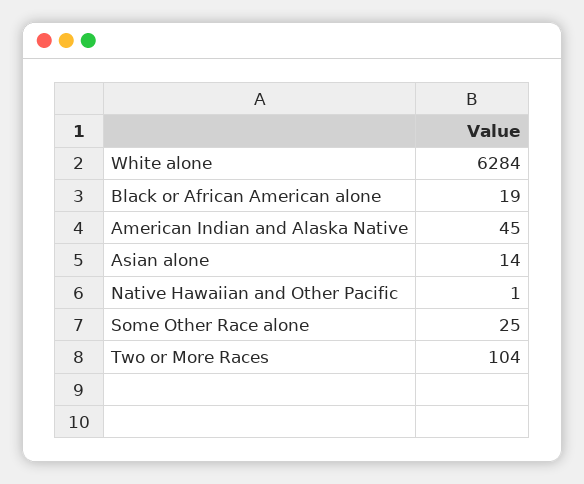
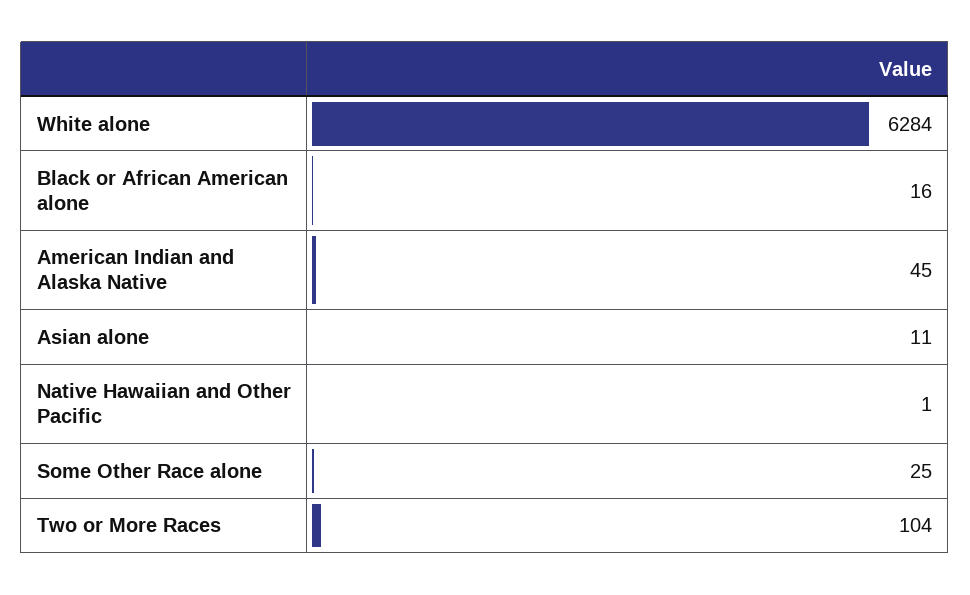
  {
    "White alone": 6284,
-   "Black or African American alone": 19,
+   "Black or African American alone": 16,
    "American Indian and Alaska Native": 45,
-   "Asian alone": 14,
+   "Asian alone": 11,
    "Native Hawaiian and Other Pacific": 1,
    "Some Other Race alone": 25,
    "Two or More Races": 104
  }

